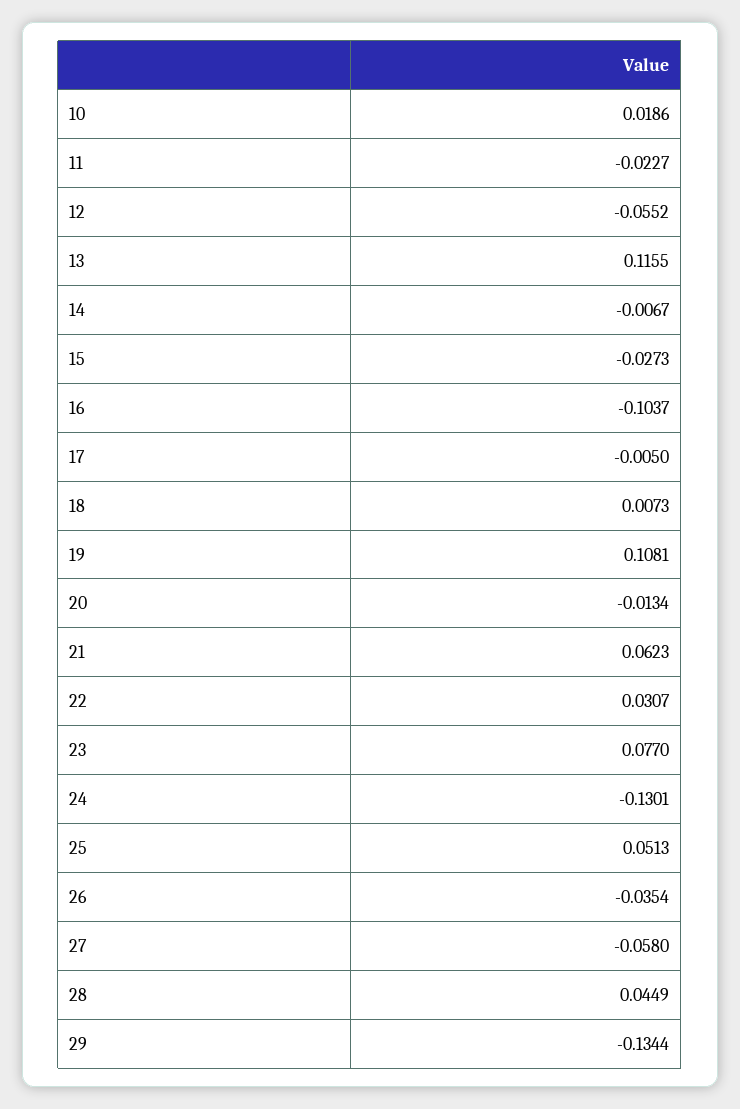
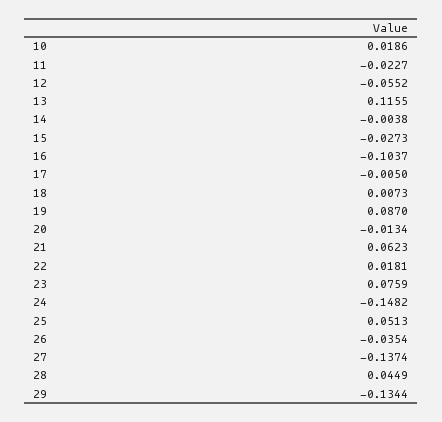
  {
    "10": 0.0186,
    "11": -0.0227,
    "12": -0.0552,
    "13": 0.1155,
-   "14": -0.0067,
+   "14": -0.0038,
    "15": -0.0273,
    "16": -0.1037,
    "17": -0.005,
    "18": 0.0073,
-   "19": 0.1081,
+   "19": 0.087,
    "20": -0.0134,
    "21": 0.0623,
-   "22": 0.0307,
+   "22": 0.0181,
-   "23": 0.077,
+   "23": 0.0759,
-   "24": -0.1301,
+   "24": -0.1482,
    "25": 0.0513,
    "26": -0.0354,
-   "27": -0.058,
+   "27": -0.1374,
    "28": 0.0449,
    "29": -0.1344
  }

